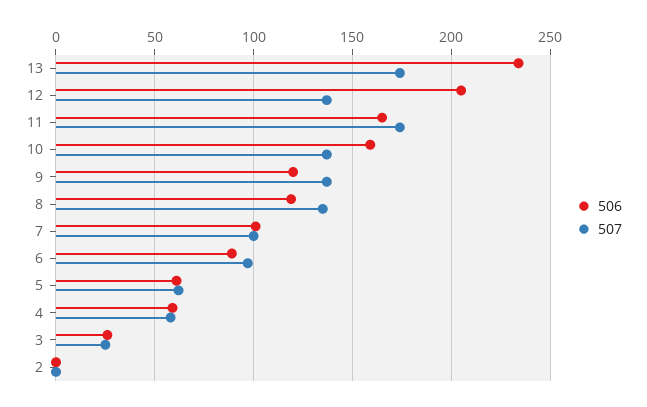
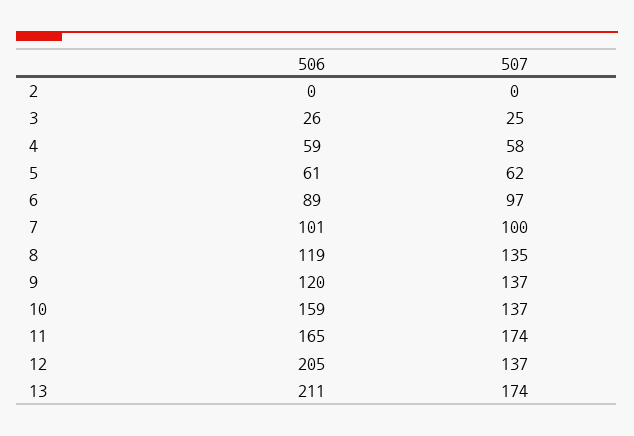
  {
    "506": {
-     "13": 235,
+     "13": 211,
      "12": 205,
      "11": 165,
      "10": 159,
      "9": 120,
      "8": 119,
      "7": 101,
      "6": 89,
      "5": 61,
      "4": 59,
      "3": 26,
      "2": 0
    },
    "507": {
      "13": 174,
      "12": 137,
      "11": 174,
      "10": 137,
      "9": 137,
      "8": 135,
      "7": 100,
      "6": 97,
      "5": 62,
      "4": 58,
      "3": 25,
      "2": 0
    }
  }

